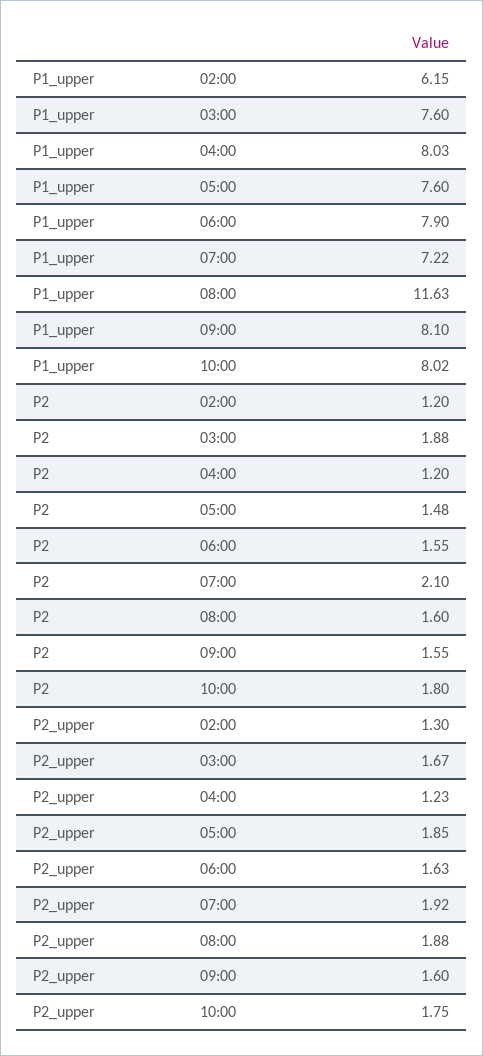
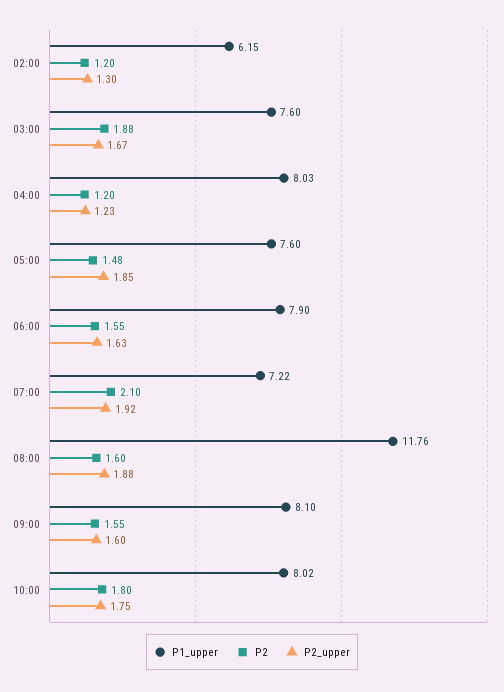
  {
    "P1_upper": {
      "02:00": 6.15,
      "03:00": 7.6,
      "04:00": 8.03,
      "05:00": 7.6,
      "06:00": 7.9,
      "07:00": 7.22,
-     "08:00": 11.63,
+     "08:00": 11.76,
      "09:00": 8.1,
      "10:00": 8.02
    },
    "P2": {
      "02:00": 1.2,
      "03:00": 1.88,
      "04:00": 1.2,
      "05:00": 1.48,
      "06:00": 1.55,
      "07:00": 2.1,
      "08:00": 1.6,
      "09:00": 1.55,
      "10:00": 1.8
    },
    "P2_upper": {
      "02:00": 1.3,
      "03:00": 1.67,
      "04:00": 1.23,
      "05:00": 1.85,
      "06:00": 1.63,
      "07:00": 1.92,
      "08:00": 1.88,
      "09:00": 1.6,
      "10:00": 1.75
    }
  }

